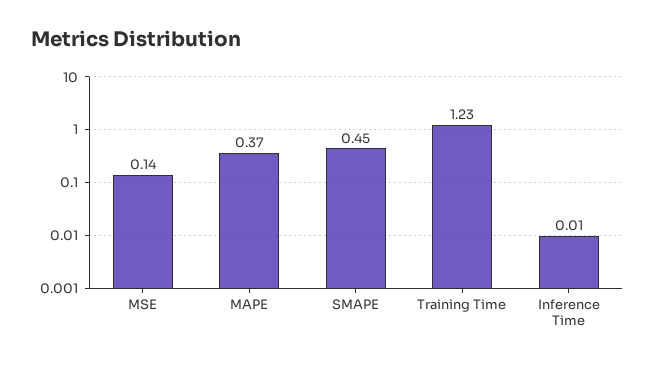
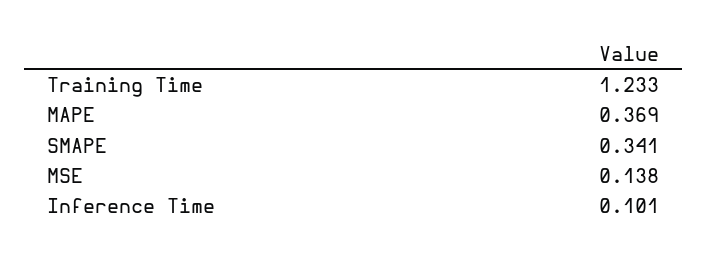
  {
    "MSE": 0.138,
    "MAPE": 0.369,
-   "SMAPE": 0.45,
+   "SMAPE": 0.341,
    "Training Time": 1.233,
-   "Inference Time": 0.01
+   "Inference Time": 0.101
  }

